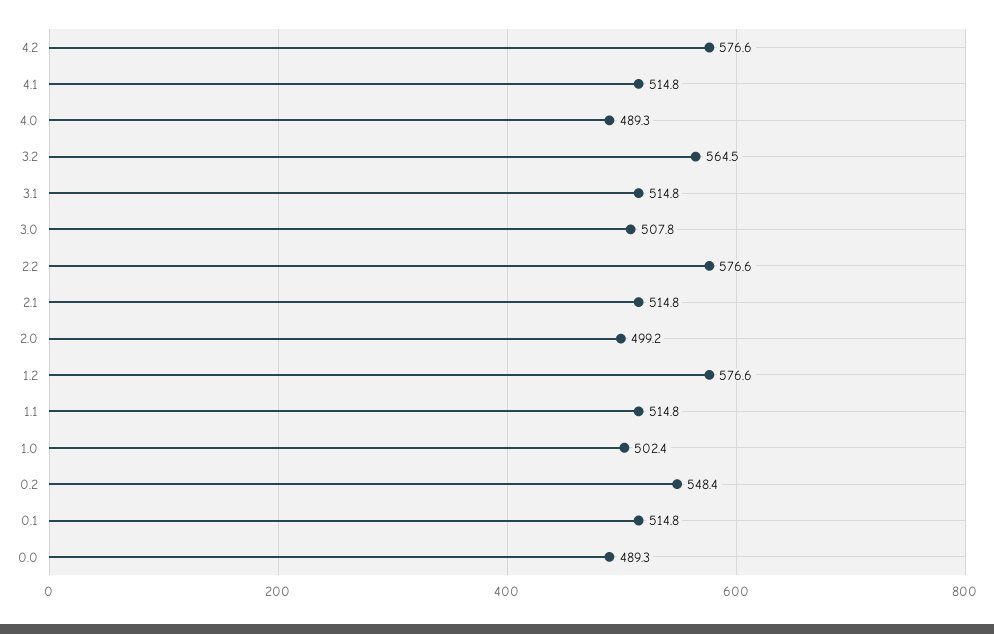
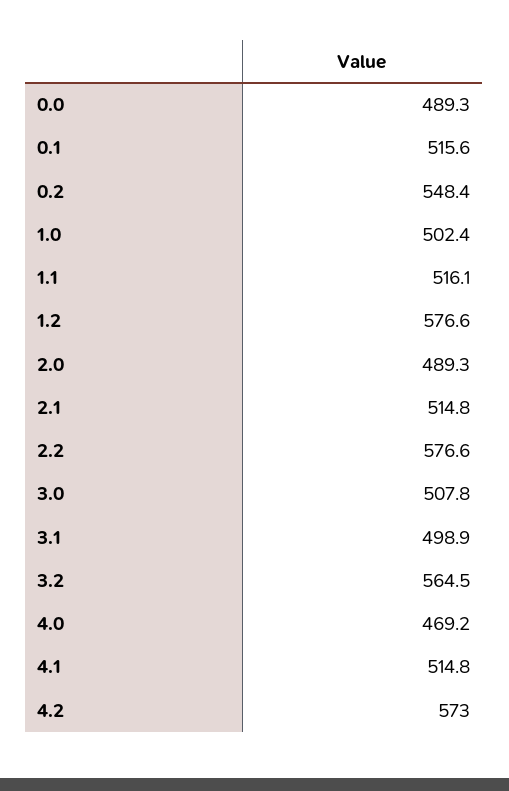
  {
-   "4.2": 576.6,
+   "4.2": 573,
    "4.1": 514.8,
-   "4.0": 489.3,
+   "4.0": 469.2,
    "3.2": 564.5,
-   "3.1": 514.8,
+   "3.1": 498.9,
    "3.0": 507.8,
    "2.2": 576.6,
    "2.1": 514.8,
-   "2.0": 499.2,
+   "2.0": 489.3,
    "1.2": 576.6,
-   "1.1": 514.8,
+   "1.1": 516.1,
    "1.0": 502.4,
    "0.2": 548.4,
-   "0.1": 514.8,
+   "0.1": 515.6,
    "0.0": 489.3
  }

